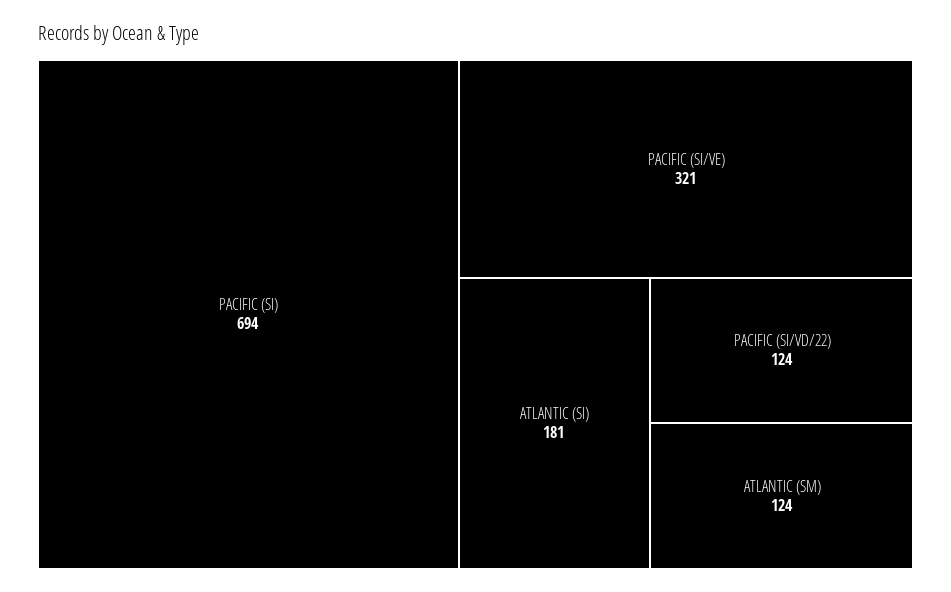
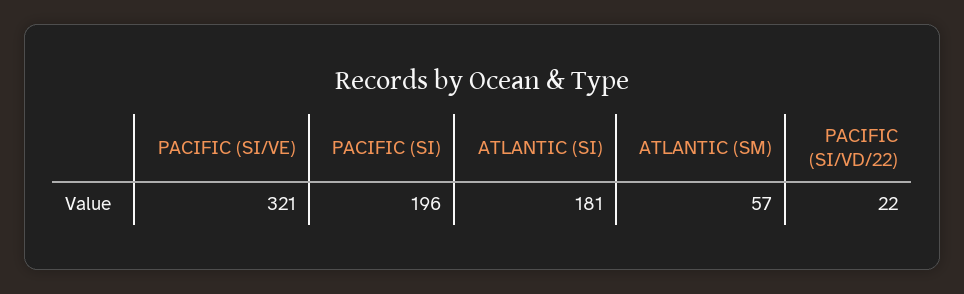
  {
-   "PACIFIC (SI)": 694,
+   "PACIFIC (SI)": 196,
    "PACIFIC (SI/VE)": 321,
    "ATLANTIC (SI)": 181,
-   "PACIFIC (SI/VD/22)": 124,
+   "PACIFIC (SI/VD/22)": 22,
-   "ATLANTIC (SM)": 124
+   "ATLANTIC (SM)": 57
  }

